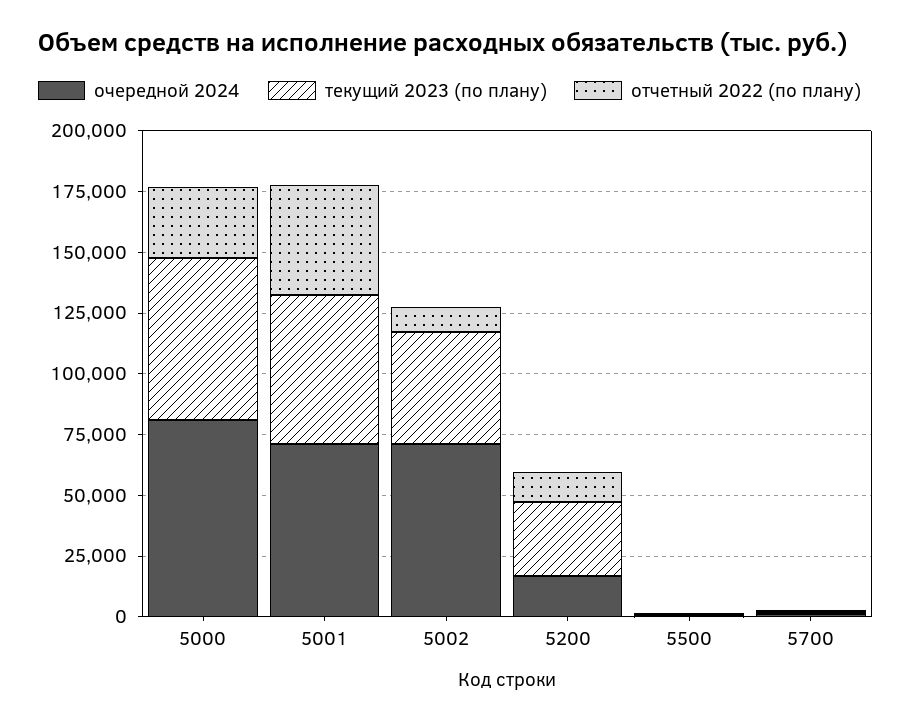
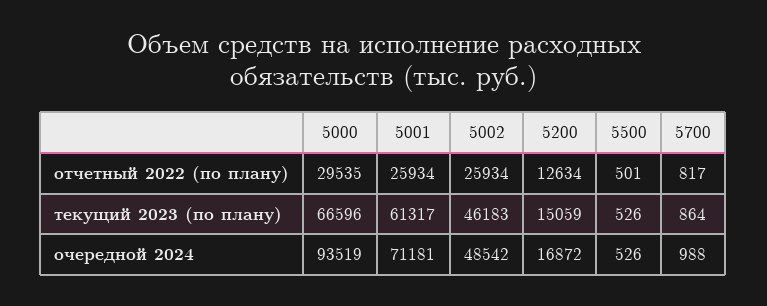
  {
    "очередной 2024": {
-     "5000": 80000,
+     "5000": 93519,
      "5001": 71181,
-     "5002": 70000,
+     "5002": 48542,
      "5200": 16872,
      "5500": 526,
      "5700": 988
    },
    "текущий 2023 (по плану)": {
      "5000": 66596,
      "5001": 61317,
      "5002": 46183,
-     "5200": 30000,
+     "5200": 15059,
      "5500": 526,
      "5700": 864
    },
    "отчетный 2022 (по плану)": {
      "5000": 29535,
-     "5001": 45000,
+     "5001": 25934,
-     "5002": 10000,
+     "5002": 25934,
      "5200": 12634,
      "5500": 501,
      "5700": 817
    }
  }

